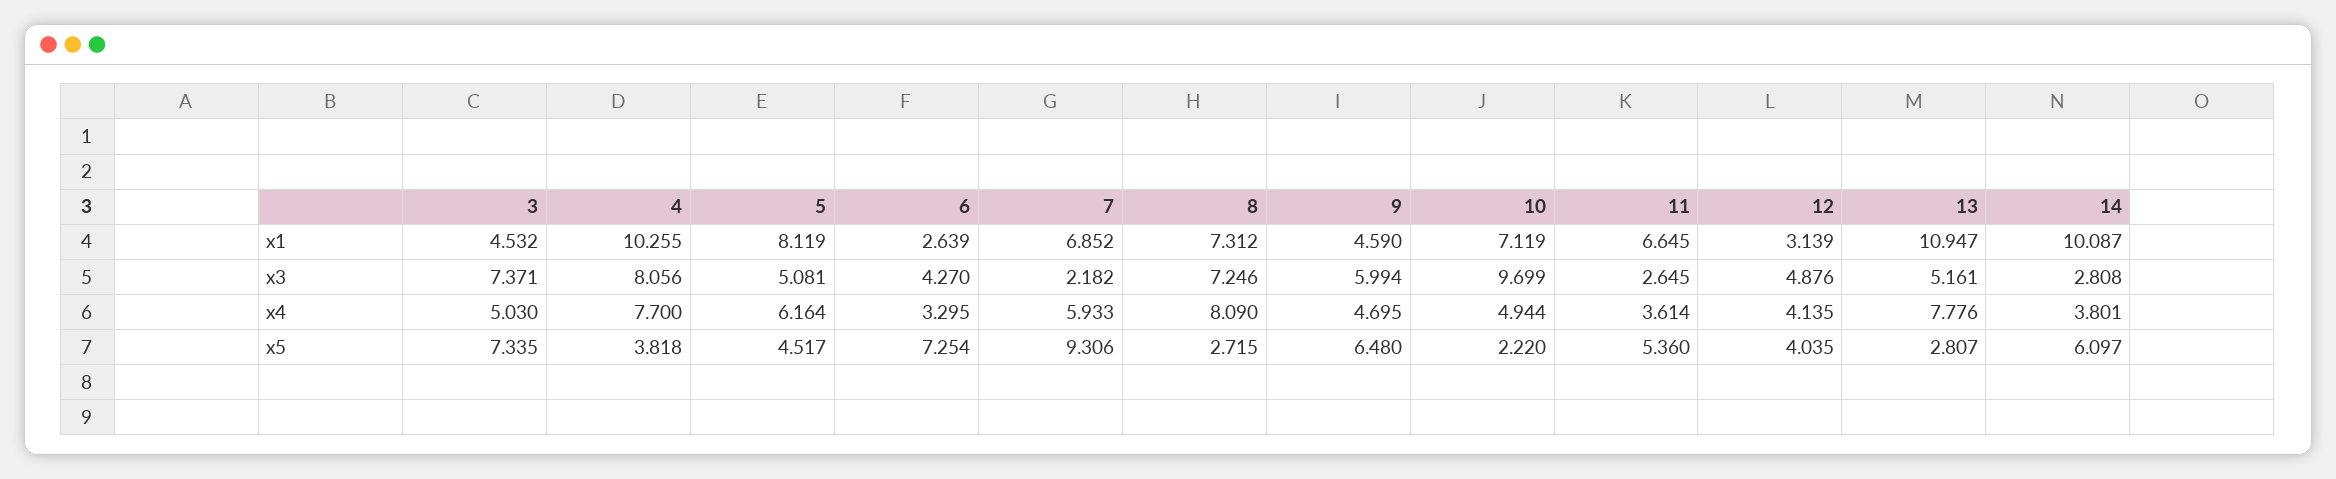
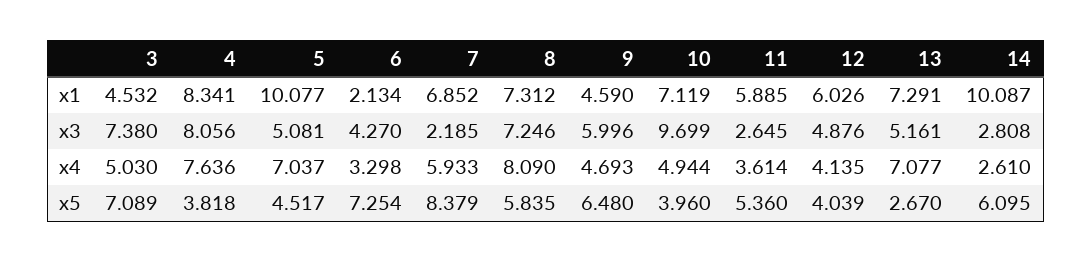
  {
    "3": {
      "x1": 4.532,
-     "x3": 7.371,
+     "x3": 7.38,
      "x4": 5.03,
-     "x5": 7.335
+     "x5": 7.089
    },
    "4": {
-     "x1": 10.255,
+     "x1": 8.341,
      "x3": 8.056,
-     "x4": 7.7,
+     "x4": 7.636,
      "x5": 3.818
    },
    "5": {
-     "x1": 8.119,
+     "x1": 10.077,
      "x3": 5.081,
-     "x4": 6.164,
+     "x4": 7.037,
      "x5": 4.517
    },
    "6": {
-     "x1": 2.639,
+     "x1": 2.134,
      "x3": 4.27,
-     "x4": 3.295,
+     "x4": 3.298,
      "x5": 7.254
    },
    "7": {
      "x1": 6.852,
-     "x3": 2.182,
+     "x3": 2.185,
      "x4": 5.933,
-     "x5": 9.306
+     "x5": 8.379
    },
    "8": {
      "x1": 7.312,
      "x3": 7.246,
      "x4": 8.09,
-     "x5": 2.715
+     "x5": 5.835
    },
    "9": {
      "x1": 4.59,
-     "x3": 5.994,
+     "x3": 5.996,
-     "x4": 4.695,
+     "x4": 4.693,
      "x5": 6.48
    },
    "10": {
      "x1": 7.119,
      "x3": 9.699,
      "x4": 4.944,
-     "x5": 2.22
+     "x5": 3.96
    },
    "11": {
-     "x1": 6.645,
+     "x1": 5.885,
      "x3": 2.645,
      "x4": 3.614,
      "x5": 5.36
    },
    "12": {
-     "x1": 3.139,
+     "x1": 6.026,
      "x3": 4.876,
      "x4": 4.135,
-     "x5": 4.035
+     "x5": 4.039
    },
    "13": {
-     "x1": 10.947,
+     "x1": 7.291,
      "x3": 5.161,
-     "x4": 7.776,
+     "x4": 7.077,
-     "x5": 2.807
+     "x5": 2.67
    },
    "14": {
      "x1": 10.087,
      "x3": 2.808,
-     "x4": 3.801,
+     "x4": 2.61,
-     "x5": 6.097
+     "x5": 6.095
    }
  }

